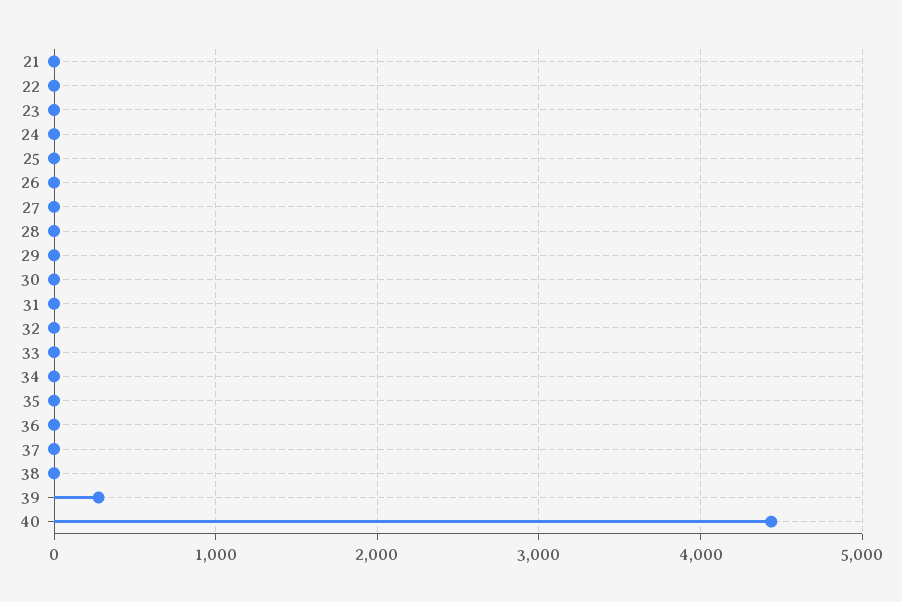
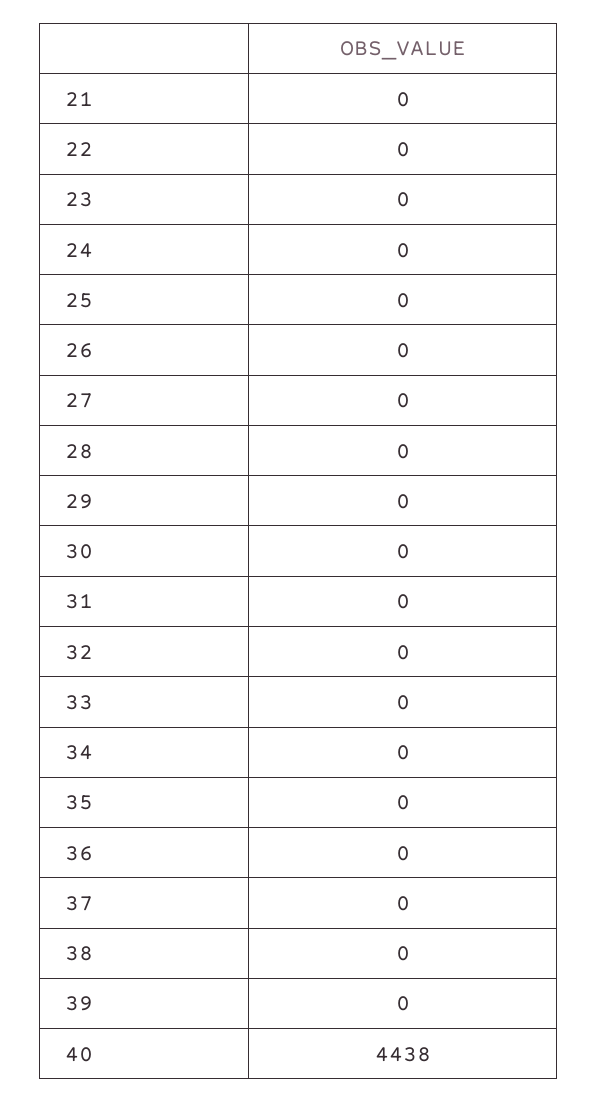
  {
    "21": 0,
    "22": 0,
    "23": 0,
    "24": 0,
    "25": 0,
    "26": 0,
    "27": 0,
    "28": 0,
    "29": 0,
    "30": 0,
    "31": 0,
    "32": 0,
    "33": 0,
    "34": 0,
    "35": 0,
    "36": 0,
    "37": 0,
    "38": 0,
-   "39": 300,
+   "39": 0,
    "40": 4438
  }

